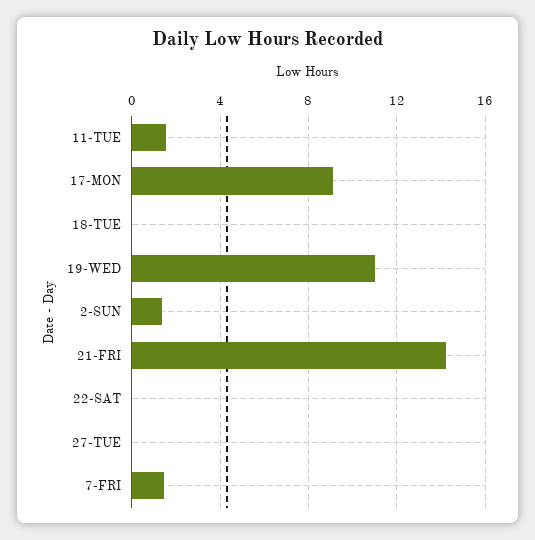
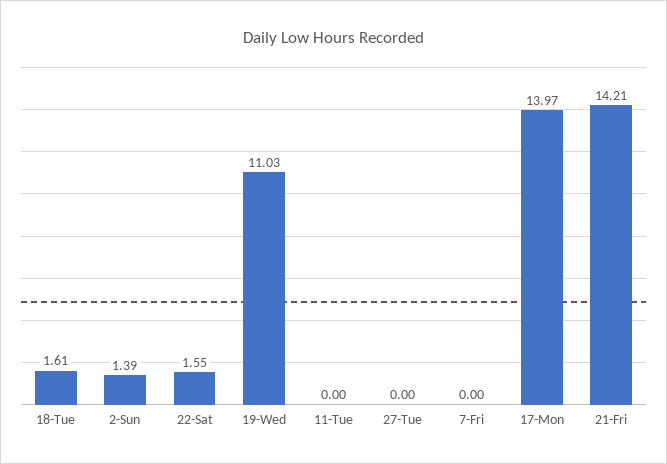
  {
-   "11-TUE": 1.5,
+   "11-TUE": 0,
-   "17-MON": 9,
+   "17-MON": 13.97,
-   "18-TUE": 0,
+   "18-TUE": 1.61,
    "19-WED": 11.03,
    "2-SUN": 1.39,
    "21-FRI": 14.21,
-   "22-SAT": 0,
+   "22-SAT": 1.55,
    "27-TUE": 0,
-   "7-FRI": 1.5
+   "7-FRI": 0
  }

